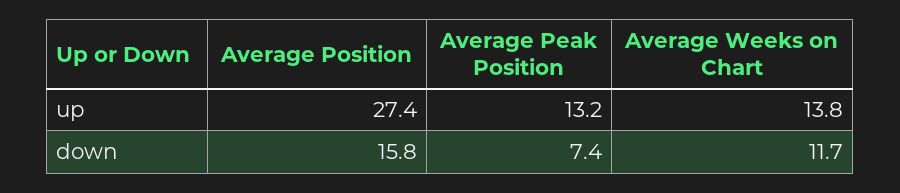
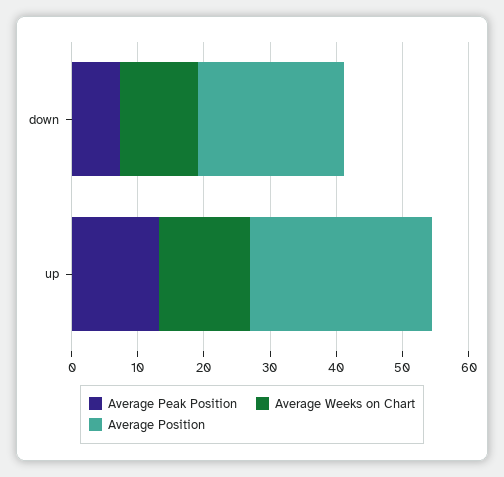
  {
    "Average Position": {
      "up": 27.4,
-     "down": 15.8
+     "down": 22
    },
    "Average Peak Position": {
      "up": 13.2,
      "down": 7.4
    },
    "Average Weeks on Chart": {
      "up": 13.8,
      "down": 11.7
    }
  }

